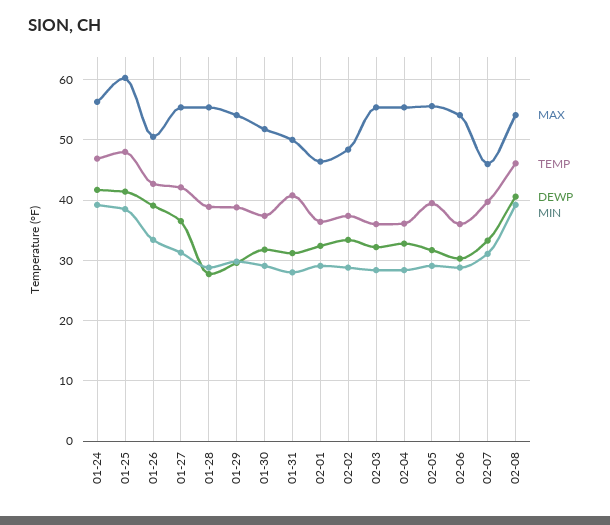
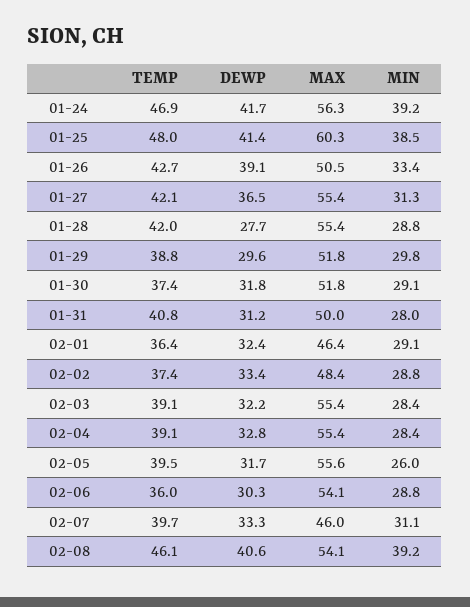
  {
    "MAX": {
      "01-24": 56.3,
      "01-25": 60.3,
      "01-26": 50.5,
      "01-27": 55.4,
      "01-28": 55.4,
-     "01-29": 54,
+     "01-29": 51.8,
      "01-30": 51.8,
      "01-31": 50,
      "02-01": 46.4,
      "02-02": 48.4,
      "02-03": 55.4,
      "02-04": 55.4,
      "02-05": 55.6,
      "02-06": 54.1,
      "02-07": 46,
      "02-08": 54.1
    },
    "TEMP": {
      "01-24": 46.9,
      "01-25": 48,
      "01-26": 42.7,
      "01-27": 42.1,
-     "01-28": 39,
+     "01-28": 42,
      "01-29": 38.8,
      "01-30": 37.4,
      "01-31": 40.8,
      "02-01": 36.4,
      "02-02": 37.4,
-     "02-03": 36,
+     "02-03": 39.1,
-     "02-04": 36,
+     "02-04": 39.1,
      "02-05": 39.5,
      "02-06": 36,
      "02-07": 39.7,
      "02-08": 46.1
    },
    "DEWP": {
      "01-24": 41.7,
      "01-25": 41.4,
      "01-26": 39.1,
      "01-27": 36.5,
      "01-28": 27.7,
      "01-29": 29.6,
      "01-30": 31.8,
      "01-31": 31.2,
      "02-01": 32.4,
      "02-02": 33.4,
      "02-03": 32.2,
      "02-04": 32.8,
      "02-05": 31.7,
      "02-06": 30.3,
      "02-07": 33.3,
      "02-08": 40.6
    },
    "MIN": {
      "01-24": 39.2,
      "01-25": 38.5,
      "01-26": 33.4,
      "01-27": 31.3,
      "01-28": 28.8,
      "01-29": 29.8,
      "01-30": 29.1,
      "01-31": 28,
      "02-01": 29.1,
      "02-02": 28.8,
      "02-03": 28.4,
      "02-04": 28.4,
-     "02-05": 29,
+     "02-05": 26,
      "02-06": 28.8,
      "02-07": 31.1,
      "02-08": 39.2
    }
  }

